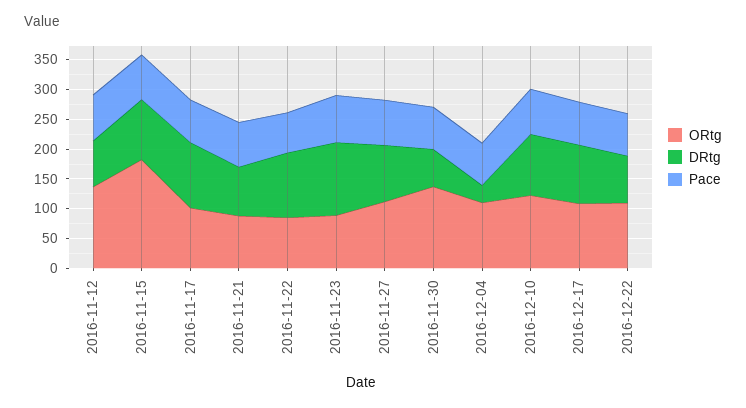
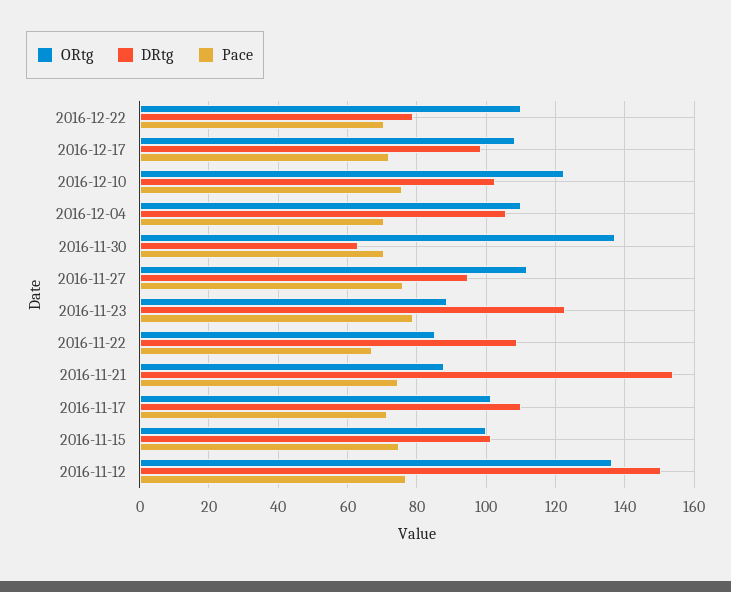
  {
    "ORtg": {
      "2016-11-12": 136,
-     "2016-11-15": 175,
+     "2016-11-15": 100,
      "2016-11-17": 102,
      "2016-11-21": 88,
      "2016-11-22": 86,
      "2016-11-23": 88,
      "2016-11-27": 112,
      "2016-11-30": 138,
      "2016-12-04": 110,
      "2016-12-10": 122,
      "2016-12-17": 108,
      "2016-12-22": 110
    },
    "DRtg": {
-     "2016-11-12": 75,
+     "2016-11-12": 150,
      "2016-11-15": 102,
      "2016-11-17": 110,
-     "2016-11-21": 75,
+     "2016-11-21": 154,
      "2016-11-22": 110,
      "2016-11-23": 122,
      "2016-11-27": 94,
      "2016-11-30": 62,
-     "2016-12-04": 25,
+     "2016-12-04": 106,
      "2016-12-10": 102,
      "2016-12-17": 98,
      "2016-12-22": 78
    },
    "Pace": {
      "2016-11-12": 76,
      "2016-11-15": 74,
      "2016-11-17": 72,
      "2016-11-21": 74,
      "2016-11-22": 68,
      "2016-11-23": 78,
      "2016-11-27": 76,
      "2016-11-30": 70,
      "2016-12-04": 70,
      "2016-12-10": 76,
      "2016-12-17": 72,
      "2016-12-22": 70
    }
  }

